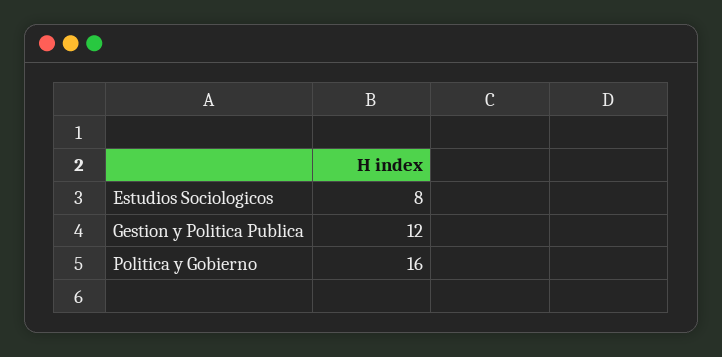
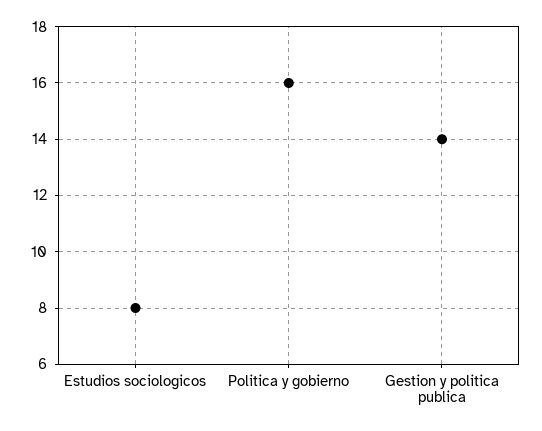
  {
    "Estudios Sociologicos": 8,
-   "Gestion y Politica Publica": 12,
+   "Gestion y Politica Publica": 14,
    "Politica y Gobierno": 16
  }

